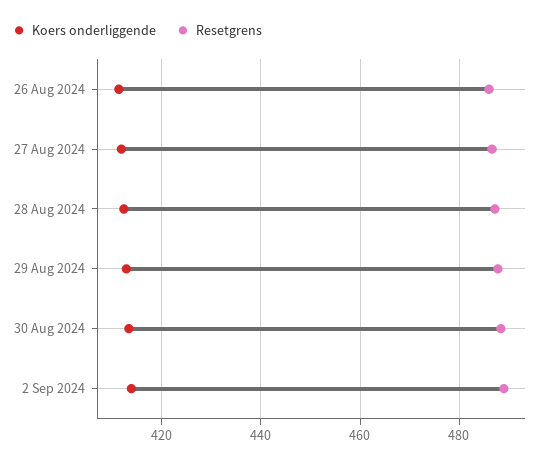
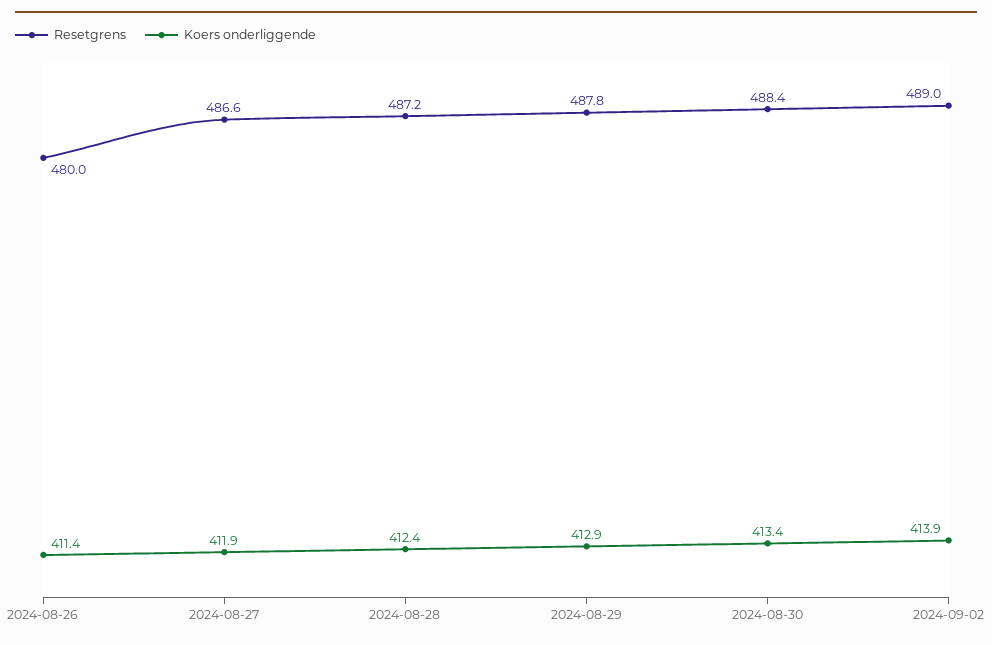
  {
    "Koers onderliggende": {
      "26 Aug 2024": 411.4,
      "27 Aug 2024": 411.9,
      "28 Aug 2024": 412.4,
      "29 Aug 2024": 412.9,
      "30 Aug 2024": 413.4,
      "2 Sep 2024": 413.9
    },
    "Resetgrens": {
-     "26 Aug 2024": 486,
+     "26 Aug 2024": 480,
      "27 Aug 2024": 486.6,
      "28 Aug 2024": 487.2,
      "29 Aug 2024": 487.8,
      "30 Aug 2024": 488.4,
      "2 Sep 2024": 489
    }
  }

